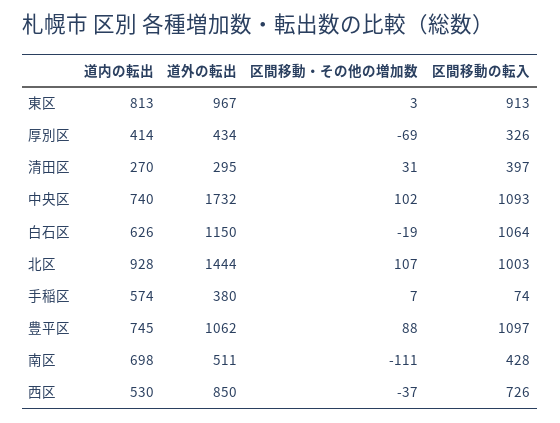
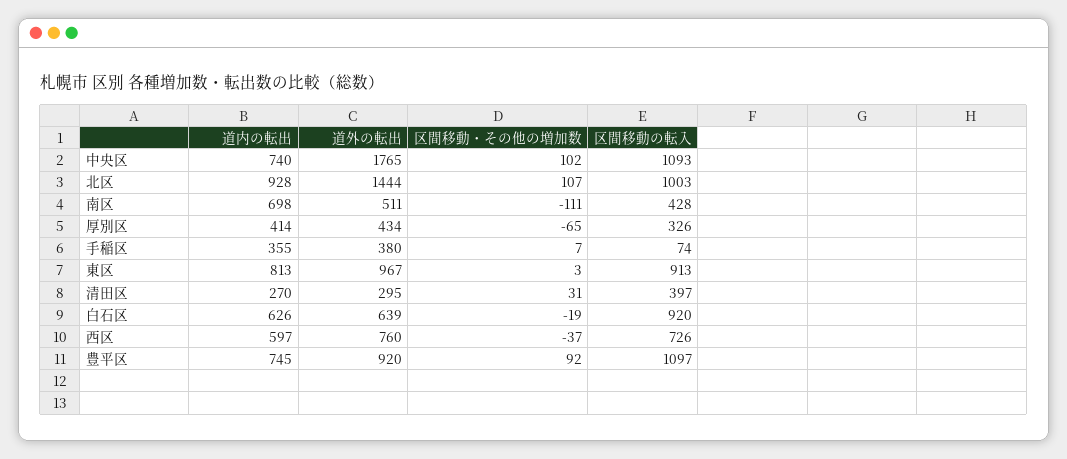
  {
    "道内の転出": {
      "東区": 813,
      "厚別区": 414,
      "清田区": 270,
      "中央区": 740,
      "白石区": 626,
      "北区": 928,
-     "手稲区": 574,
+     "手稲区": 355,
      "豊平区": 745,
      "南区": 698,
-     "西区": 530
+     "西区": 597
    },
    "道外の転出": {
      "東区": 967,
      "厚別区": 434,
      "清田区": 295,
-     "中央区": 1732,
+     "中央区": 1765,
-     "白石区": 1150,
+     "白石区": 639,
      "北区": 1444,
      "手稲区": 380,
-     "豊平区": 1062,
+     "豊平区": 920,
      "南区": 511,
-     "西区": 850
+     "西区": 760
    },
    "区間移動・その他の増加数": {
      "東区": 3,
-     "厚別区": -69,
+     "厚別区": -65,
      "清田区": 31,
      "中央区": 102,
      "白石区": -19,
      "北区": 107,
      "手稲区": 7,
-     "豊平区": 88,
+     "豊平区": 92,
      "南区": -111,
      "西区": -37
    },
    "区間移動の転入": {
      "東区": 913,
      "厚別区": 326,
      "清田区": 397,
      "中央区": 1093,
-     "白石区": 1064,
+     "白石区": 920,
      "北区": 1003,
      "手稲区": 74,
      "豊平区": 1097,
      "南区": 428,
      "西区": 726
    }
  }

